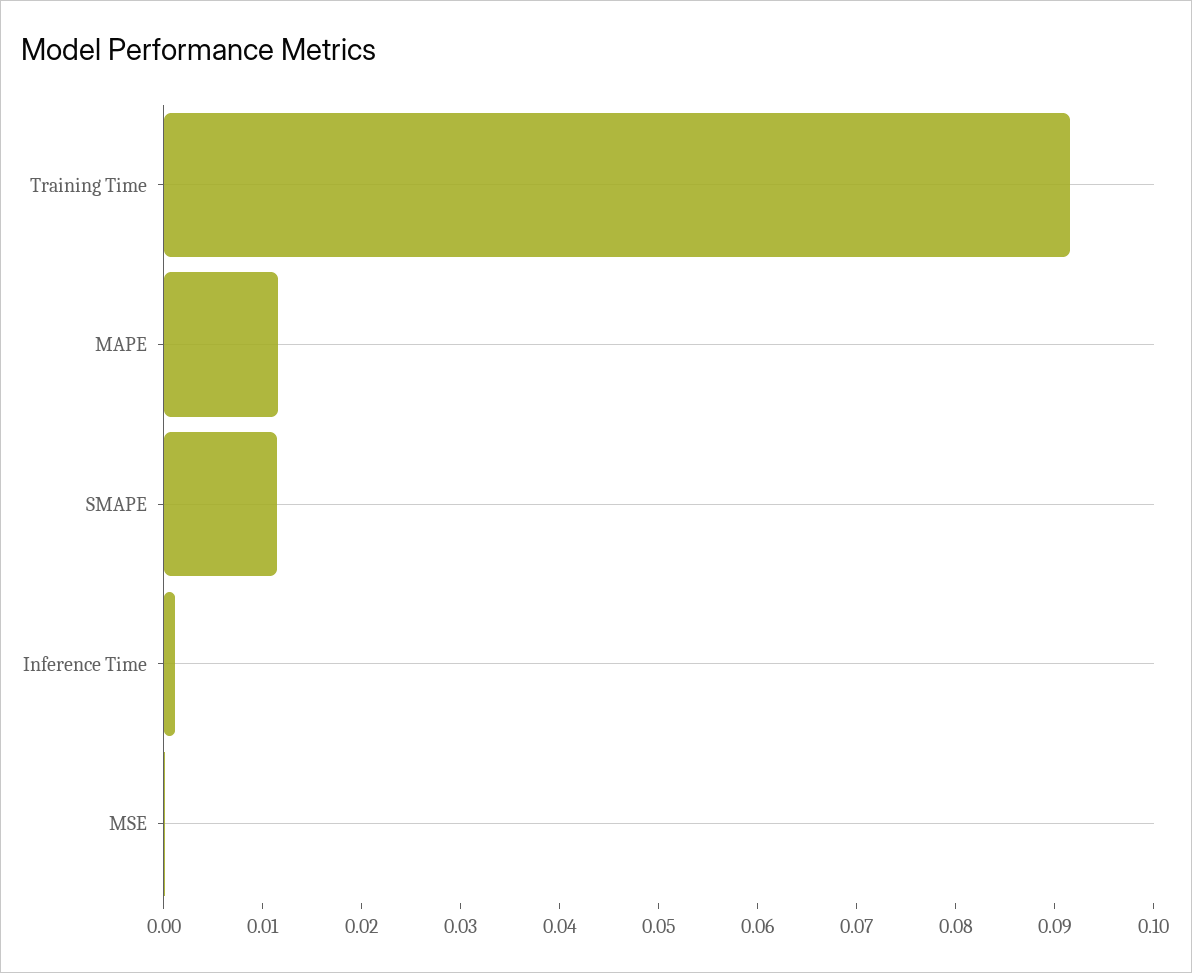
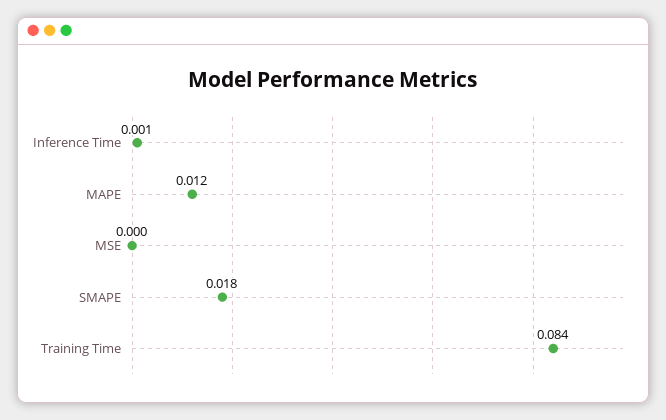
  {
-   "Training Time": 0.092,
+   "Training Time": 0.084,
    "MAPE": 0.012,
-   "SMAPE": 0.012,
+   "SMAPE": 0.018,
    "Inference Time": 0.001,
    "MSE": 0
  }

